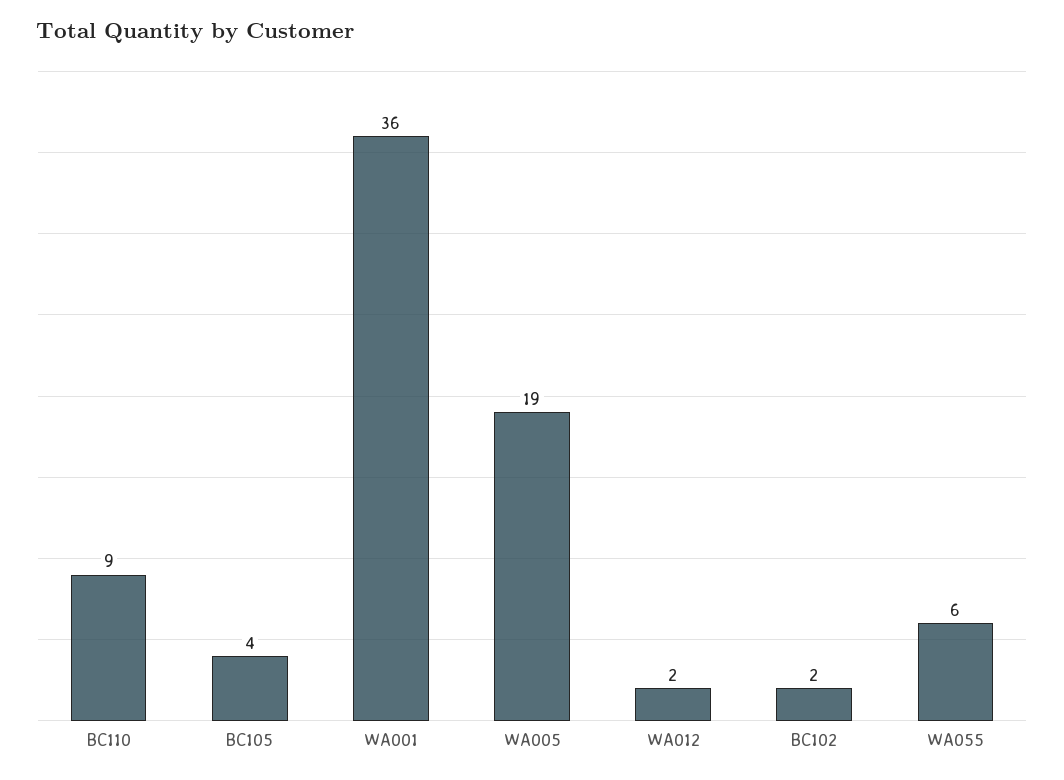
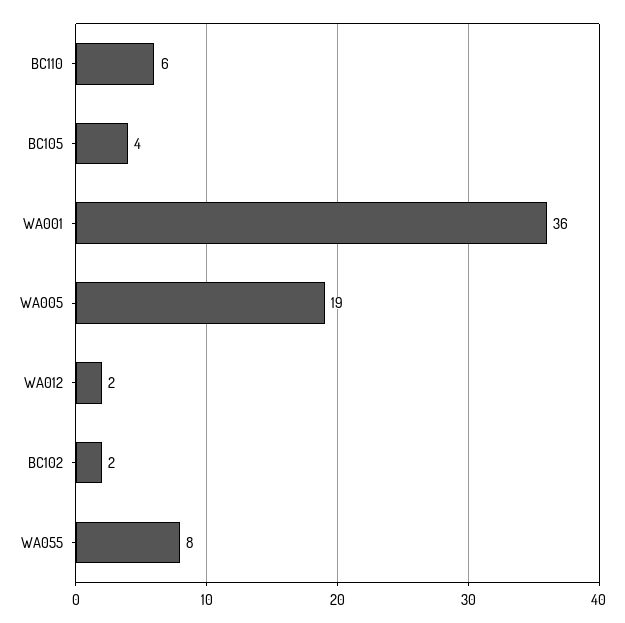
  {
-   "BC110": 9,
+   "BC110": 6,
    "BC105": 4,
    "WA001": 36,
    "WA005": 19,
    "WA012": 2,
    "BC102": 2,
-   "WA055": 6
+   "WA055": 8
  }

